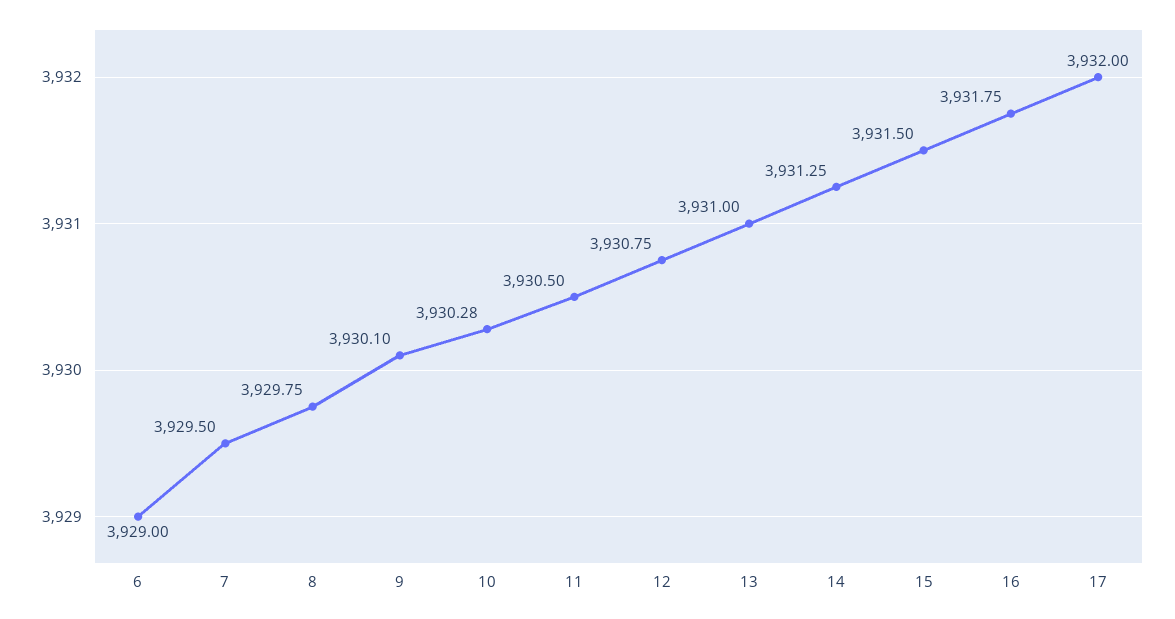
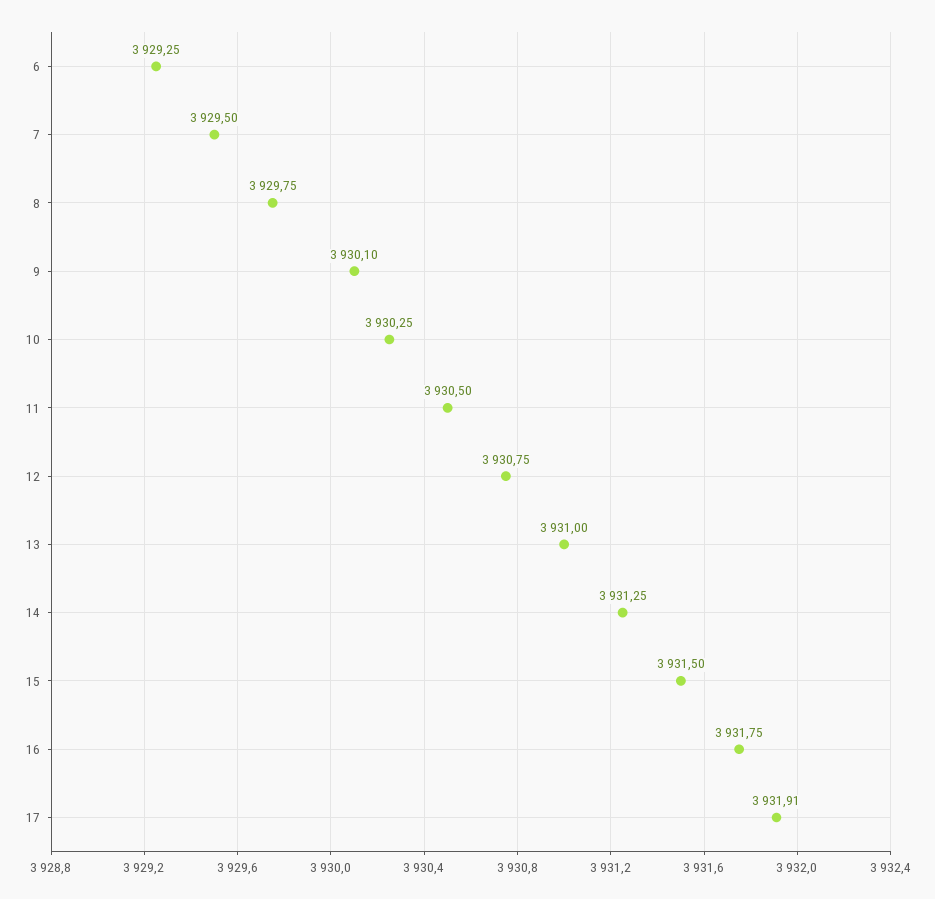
  {
-   "6": 3929,
+   "6": 3929.25,
    "7": 3929.5,
    "8": 3929.75,
    "9": 3930.1,
-   "10": 3930.28,
+   "10": 3930.25,
    "11": 3930.5,
    "12": 3930.75,
    "13": 3931,
    "14": 3931.25,
    "15": 3931.5,
    "16": 3931.75,
-   "17": 3932
+   "17": 3931.91
  }

